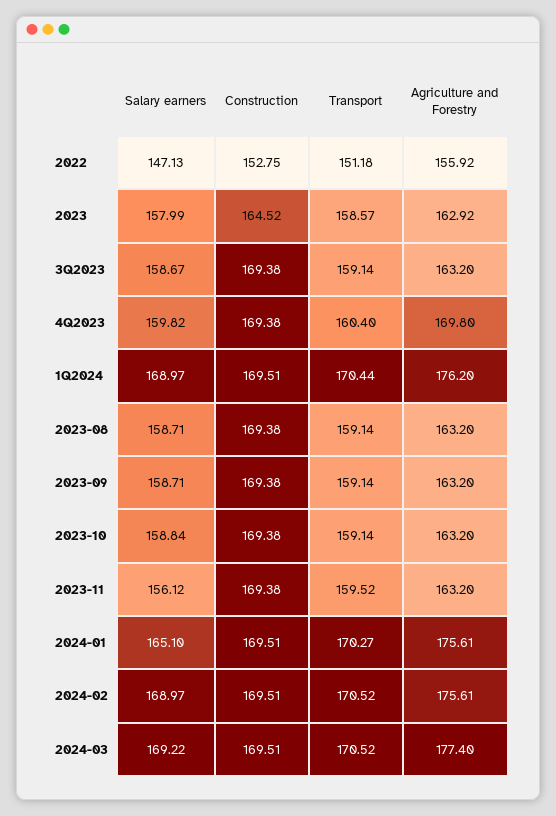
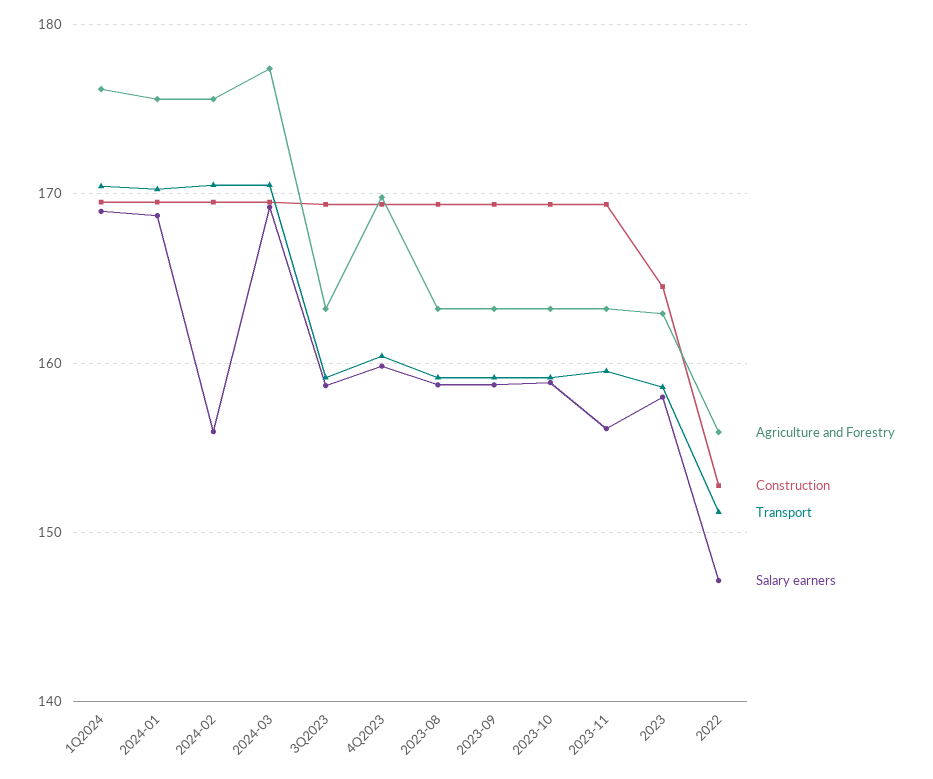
  {
    "Salary earners": {
      "2022": 147.13,
      "2023": 157.99,
      "3Q2023": 158.67,
      "4Q2023": 159.82,
      "1Q2024": 168.97,
      "2023-08": 158.71,
      "2023-09": 158.71,
      "2023-10": 158.84,
      "2023-11": 156.12,
-     "2024-01": 165.1,
+     "2024-01": 169,
-     "2024-02": 168.97,
+     "2024-02": 156,
      "2024-03": 169.22
    },
    "Construction": {
      "2022": 152.75,
      "2023": 164.52,
      "3Q2023": 169.38,
      "4Q2023": 169.38,
      "1Q2024": 169.51,
      "2023-08": 169.38,
      "2023-09": 169.38,
      "2023-10": 169.38,
      "2023-11": 169.38,
      "2024-01": 169.51,
      "2024-02": 169.51,
      "2024-03": 169.51
    },
    "Transport": {
      "2022": 151.18,
      "2023": 158.57,
      "3Q2023": 159.14,
      "4Q2023": 160.4,
      "1Q2024": 170.44,
      "2023-08": 159.14,
      "2023-09": 159.14,
      "2023-10": 159.14,
      "2023-11": 159.52,
      "2024-01": 170.27,
      "2024-02": 170.52,
      "2024-03": 170.52
    },
    "Agriculture and Forestry": {
      "2022": 155.92,
      "2023": 162.92,
      "3Q2023": 163.2,
      "4Q2023": 169.8,
      "1Q2024": 176.2,
      "2023-08": 163.2,
      "2023-09": 163.2,
      "2023-10": 163.2,
      "2023-11": 163.2,
      "2024-01": 175.61,
      "2024-02": 175.61,
      "2024-03": 177.4
    }
  }

